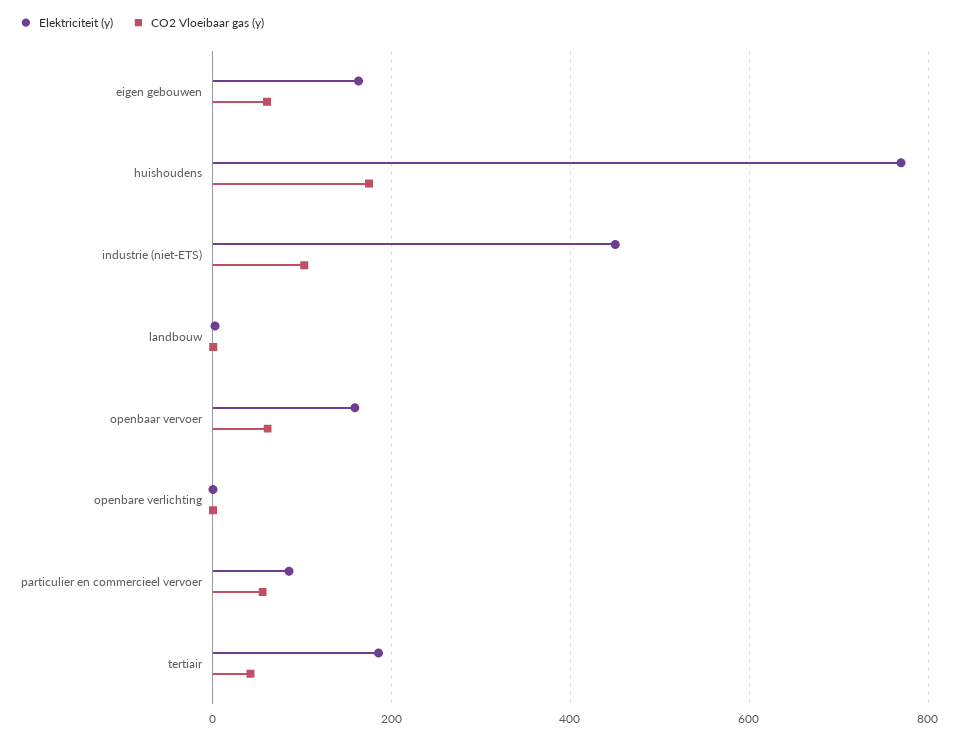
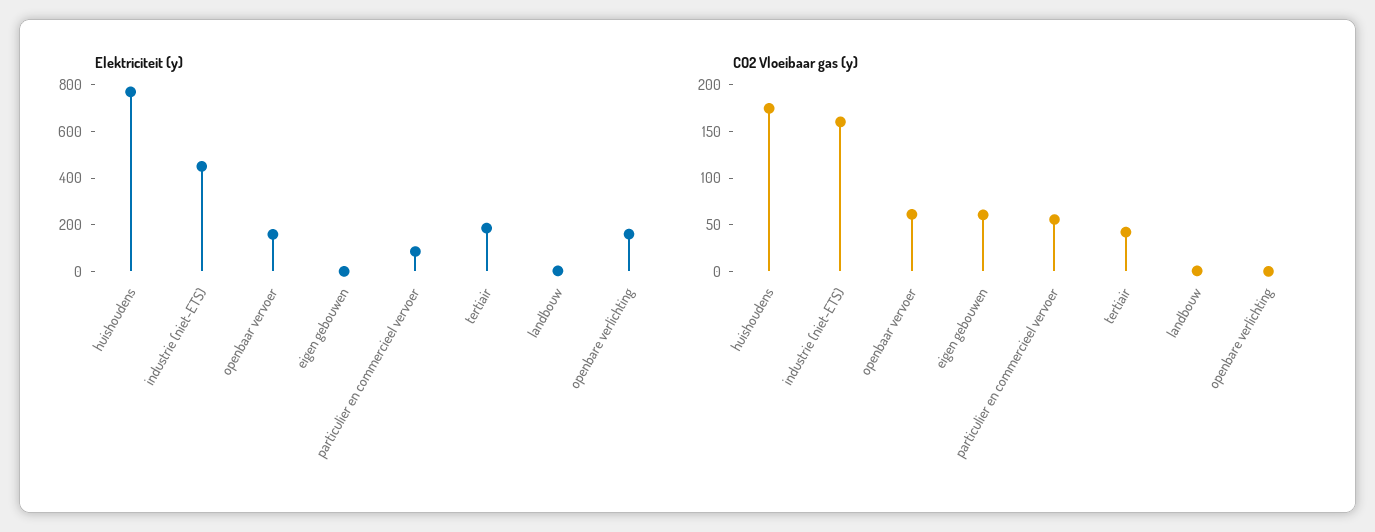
  {
    "Elektriciteit (y)": {
-     "eigen gebouwen": 160,
+     "eigen gebouwen": 0,
      "huishoudens": 760,
      "industrie (niet-ETS)": 460,
      "landbouw": 0,
      "openbaar vervoer": 160,
-     "openbare verlichting": 0,
+     "openbare verlichting": 150,
      "particulier en commercieel vervoer": 80,
      "tertiair": 180
    },
    "CO2 Vloeibaar gas (y)": {
      "eigen gebouwen": 60,
      "huishoudens": 170,
-     "industrie (niet-ETS)": 100,
+     "industrie (niet-ETS)": 160,
      "landbouw": 0,
      "openbaar vervoer": 60,
      "openbare verlichting": 0,
      "particulier en commercieel vervoer": 60,
      "tertiair": 40
    }
  }

